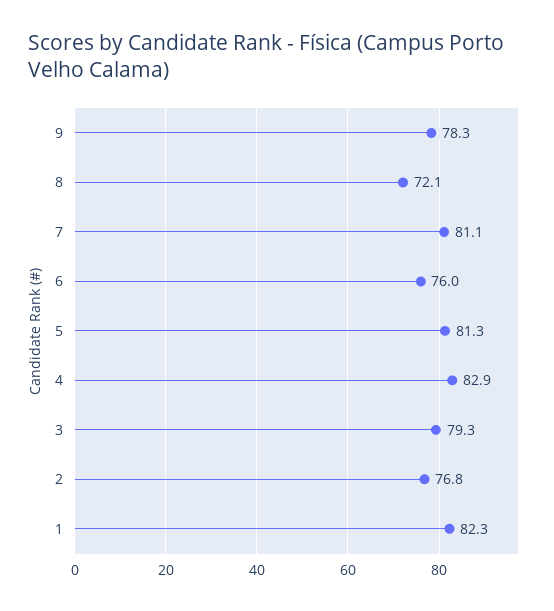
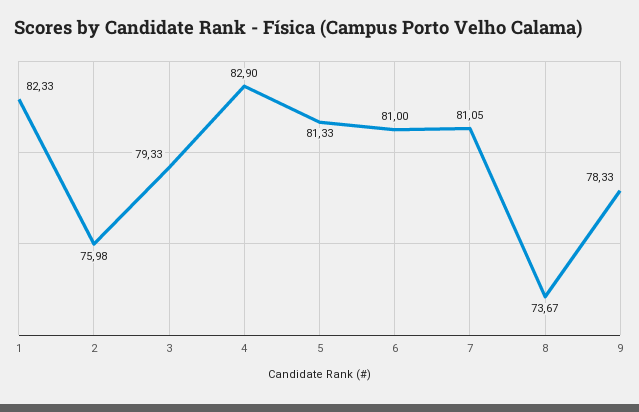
  {
    "9": 78.33,
-   "8": 72.1,
+   "8": 73.67,
    "7": 81.05,
-   "6": 76,
+   "6": 81,
    "5": 81.33,
    "4": 82.9,
    "3": 79.33,
-   "2": 76.8,
+   "2": 75.98,
    "1": 82.33
  }

